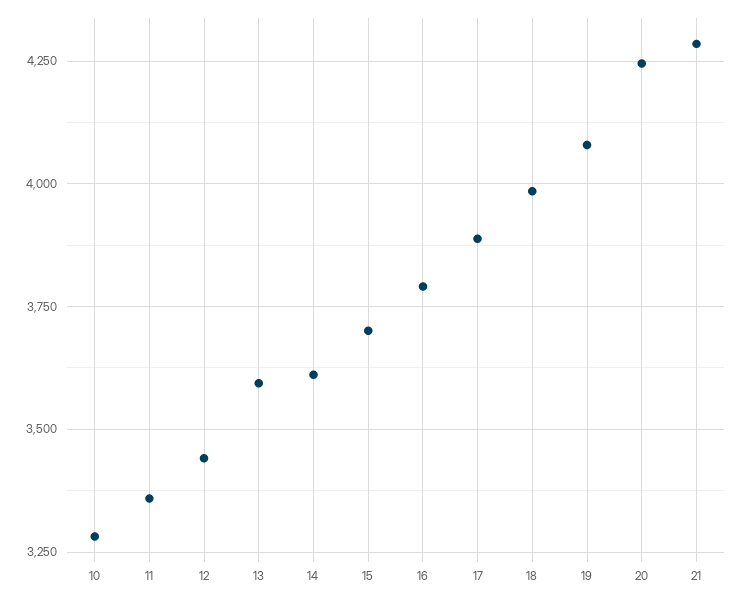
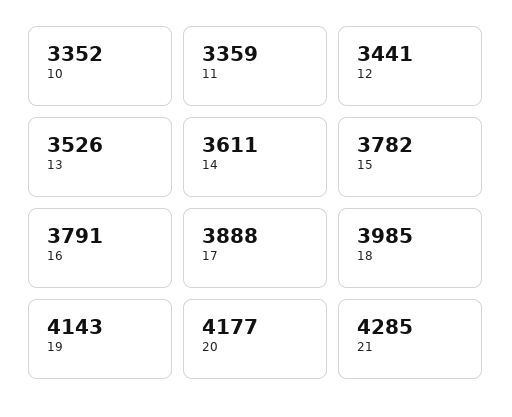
  {
-   "10": 3275,
+   "10": 3352,
    "11": 3359,
    "12": 3441,
-   "13": 3600,
+   "13": 3526,
    "14": 3611,
-   "15": 3700,
+   "15": 3782,
    "16": 3791,
    "17": 3888,
    "18": 3985,
-   "19": 4075,
+   "19": 4143,
-   "20": 4250,
+   "20": 4177,
    "21": 4285
  }

